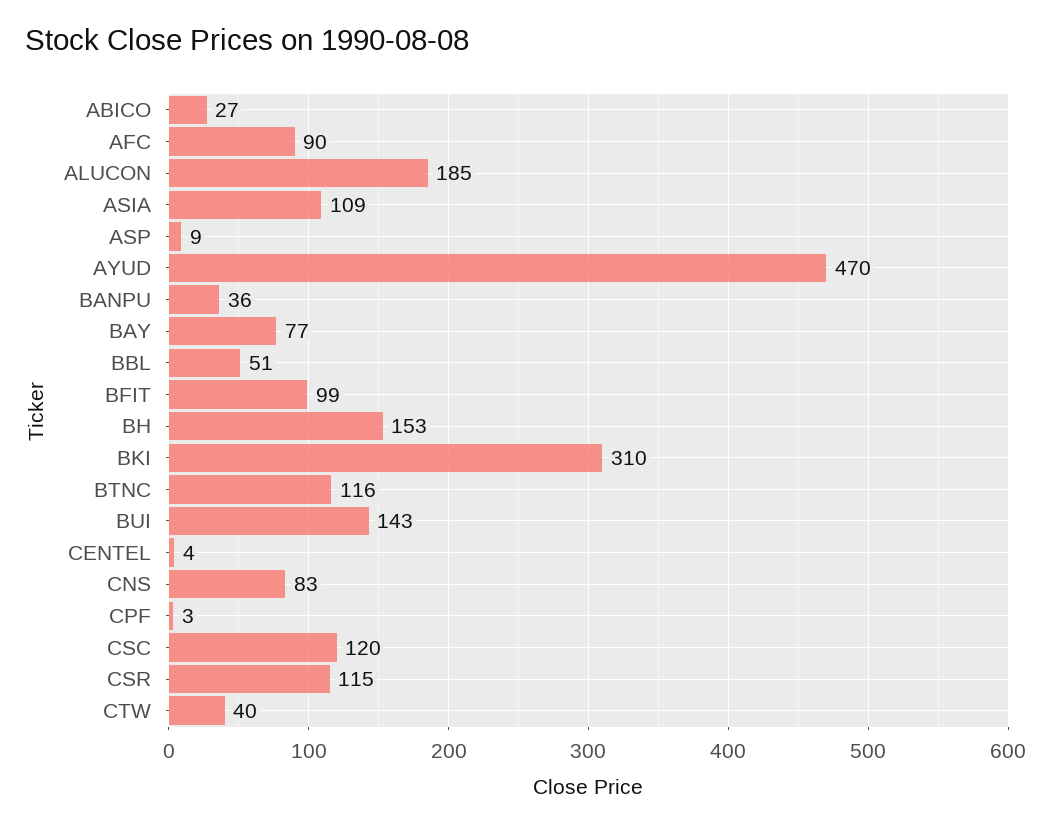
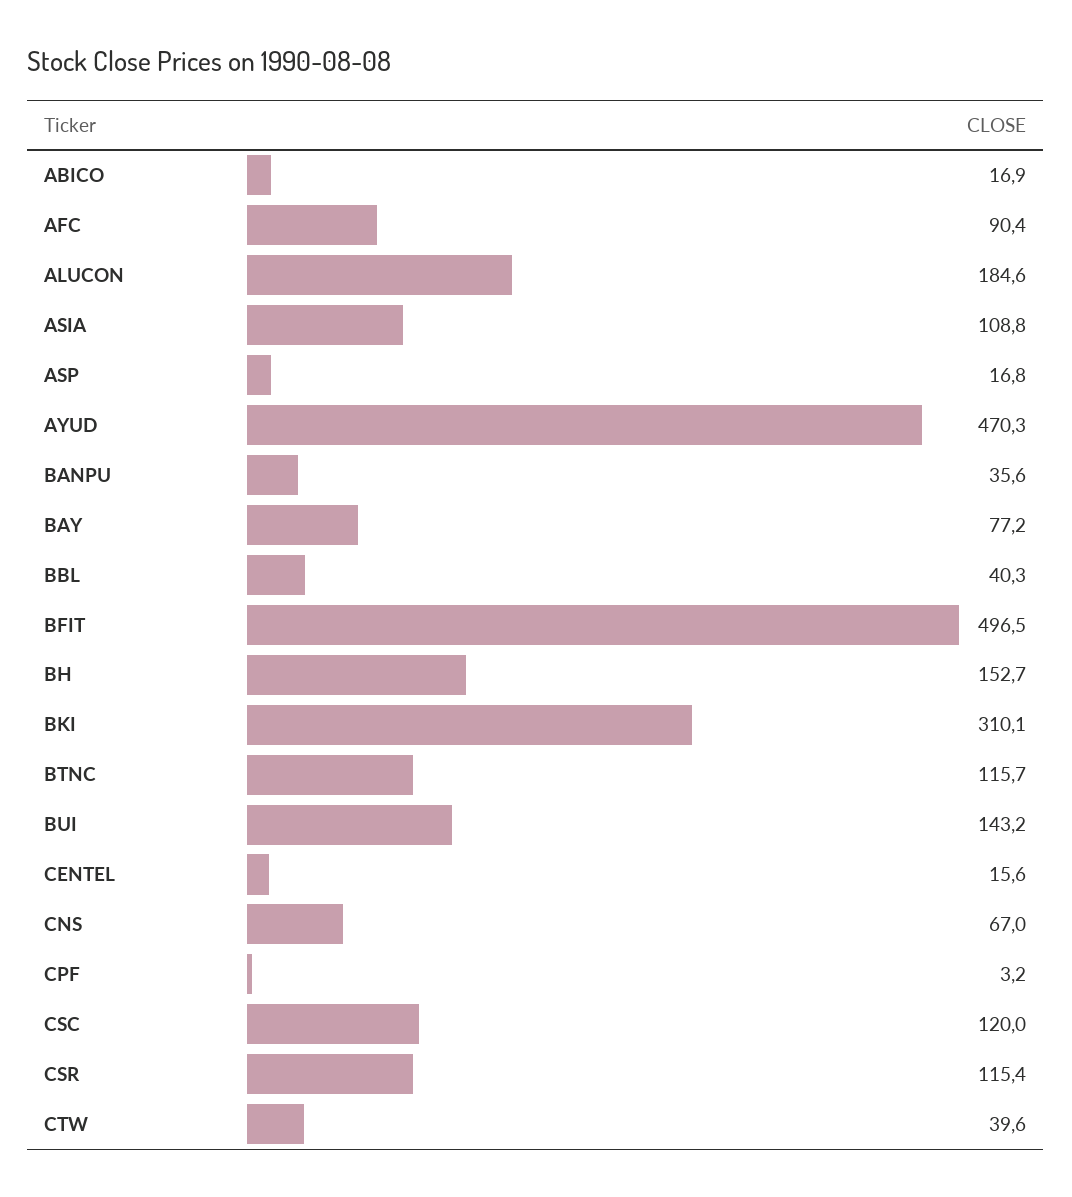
  {
-   "ABICO": 27,
+   "ABICO": 16.9,
    "AFC": 90.4,
    "ALUCON": 184.6,
    "ASIA": 108.8,
-   "ASP": 9,
+   "ASP": 16.8,
    "AYUD": 470.3,
    "BANPU": 35.6,
    "BAY": 77.2,
-   "BBL": 51,
+   "BBL": 40.3,
-   "BFIT": 99,
+   "BFIT": 496.5,
    "BH": 152.7,
    "BKI": 310.1,
    "BTNC": 115.7,
    "BUI": 143.2,
-   "CENTEL": 4,
+   "CENTEL": 15.6,
-   "CNS": 83,
+   "CNS": 67,
    "CPF": 3.2,
    "CSC": 120,
    "CSR": 115.4,
    "CTW": 39.6
  }

